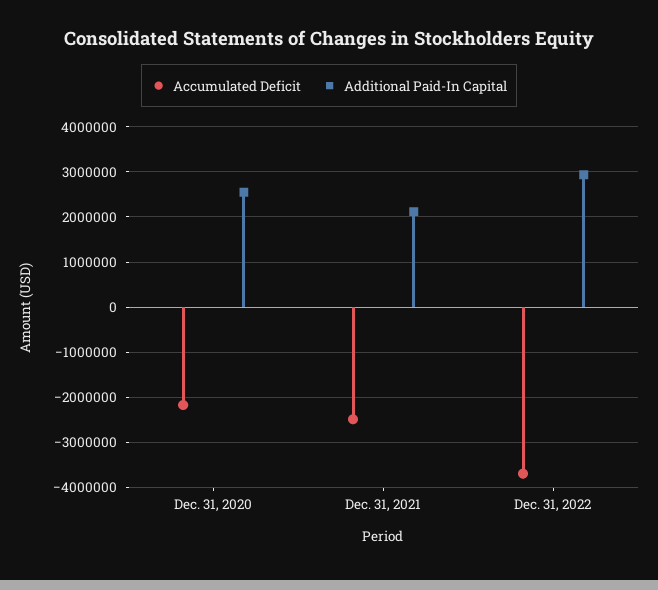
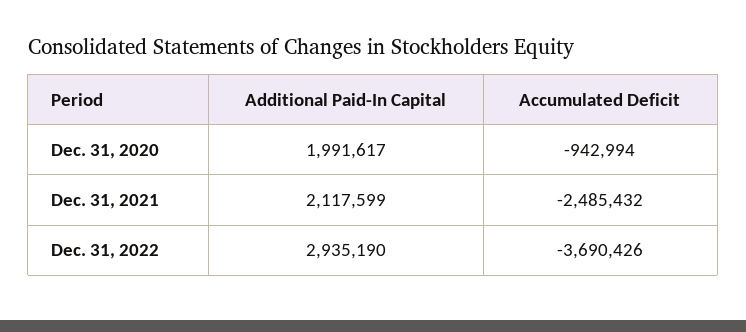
  {
    "Accumulated Deficit": {
-     "Dec. 31, 2020": -2200000,
+     "Dec. 31, 2020": -942994,
      "Dec. 31, 2021": -2485432,
      "Dec. 31, 2022": -3690426
    },
    "Additional Paid-In Capital": {
-     "Dec. 31, 2020": 2600000,
+     "Dec. 31, 2020": 1991617,
      "Dec. 31, 2021": 2117599,
      "Dec. 31, 2022": 2935190
    }
  }

